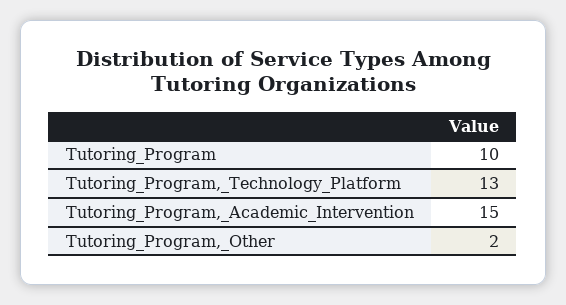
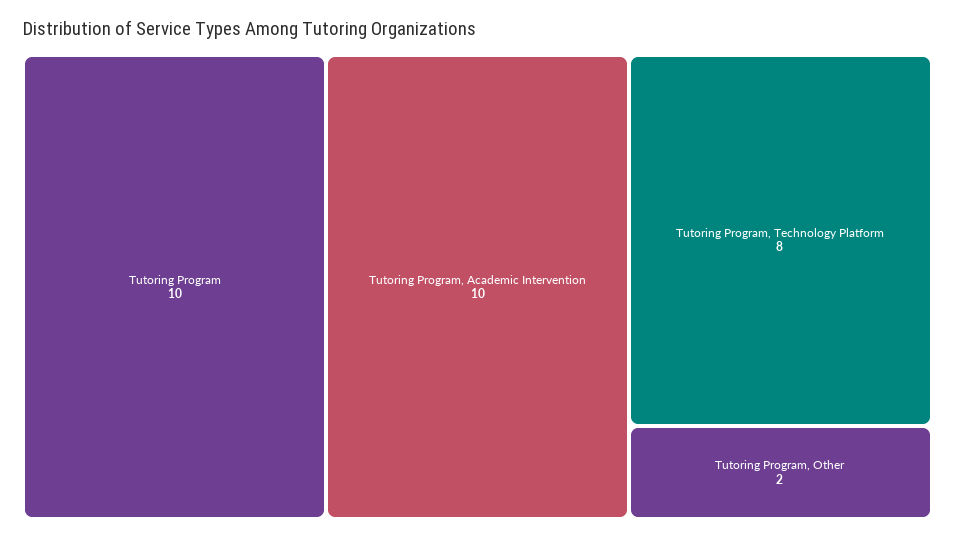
  {
    "Tutoring_Program": 10,
-   "Tutoring_Program,_Technology_Platform": 13,
+   "Tutoring_Program,_Technology_Platform": 8,
-   "Tutoring_Program,_Academic_Intervention": 15,
+   "Tutoring_Program,_Academic_Intervention": 10,
    "Tutoring_Program,_Other": 2
  }

